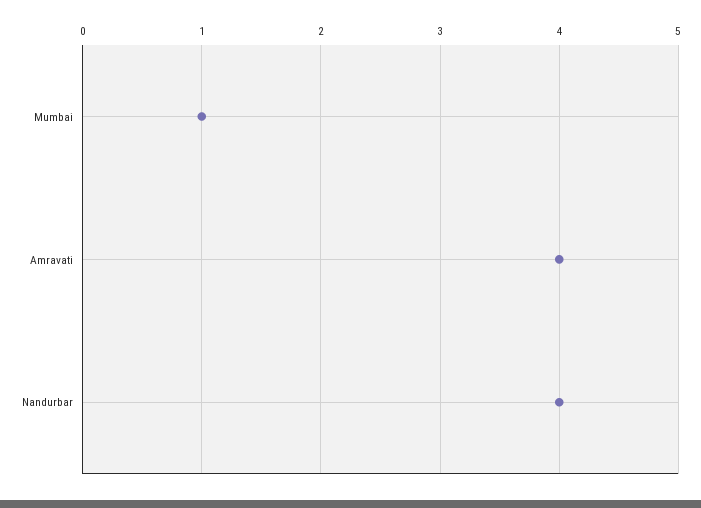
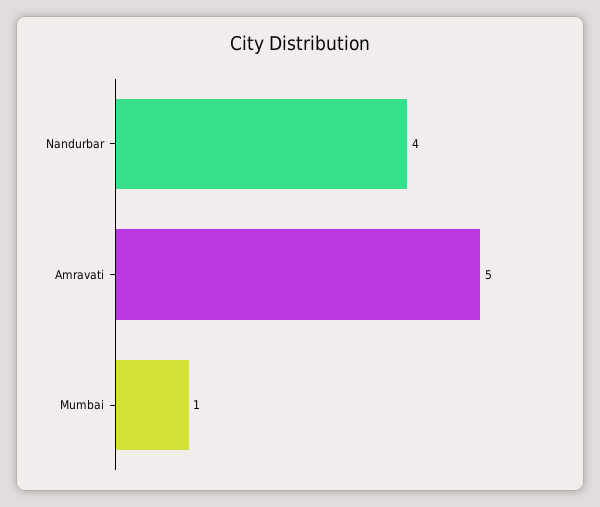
  {
    "Mumbai": 1,
-   "Amravati": 4,
+   "Amravati": 5,
    "Nandurbar": 4
  }

